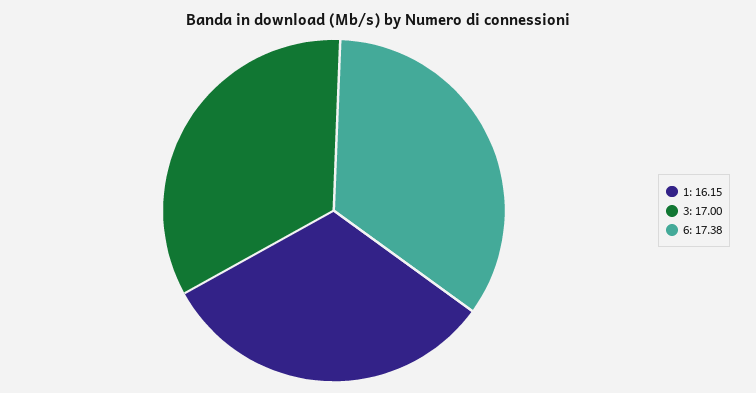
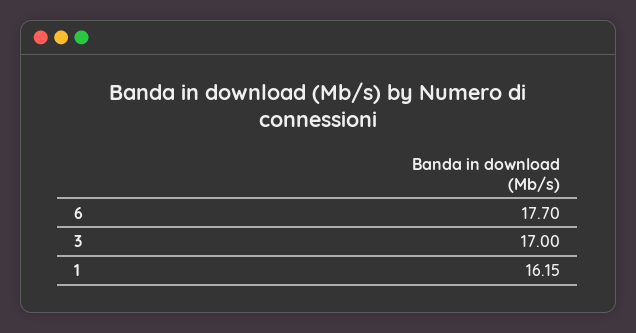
  {
    "1": 16.15,
    "3": 17,
-   "6": 17.38
+   "6": 17.7
  }

